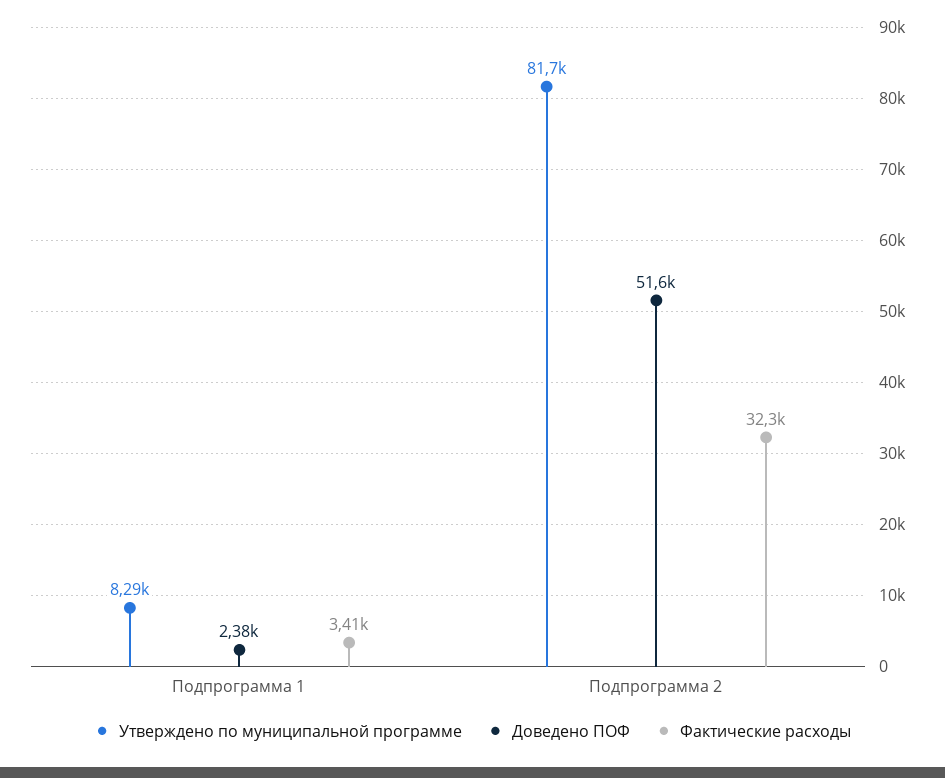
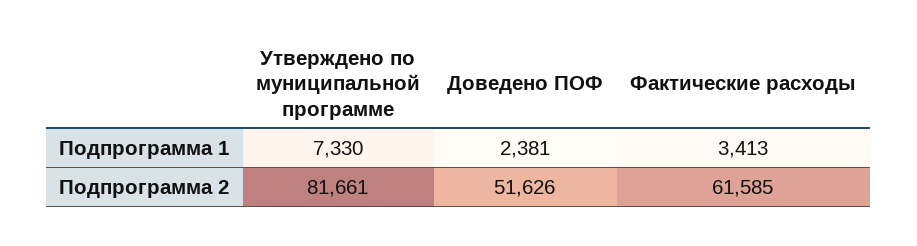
  {
    "Утверждено по муниципальной программе": {
-     "Подпрограмма 1": 8290,
+     "Подпрограмма 1": 7330,
      "Подпрограмма 2": 81661
    },
    "Доведено ПОФ": {
      "Подпрограмма 1": 2381,
      "Подпрограмма 2": 51626
    },
    "Фактические расходы": {
      "Подпрограмма 1": 3413,
-     "Подпрограмма 2": 32300
+     "Подпрограмма 2": 61585
    }
  }

